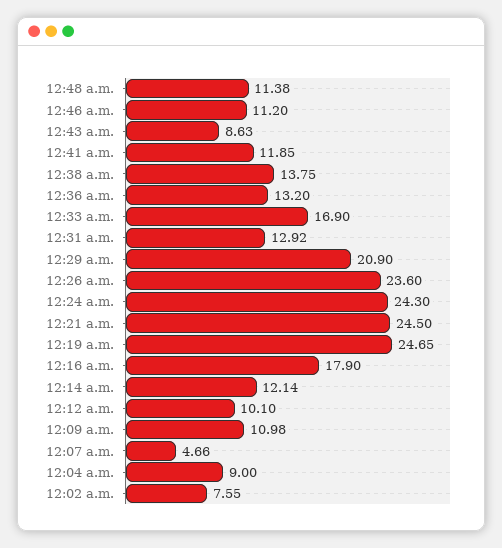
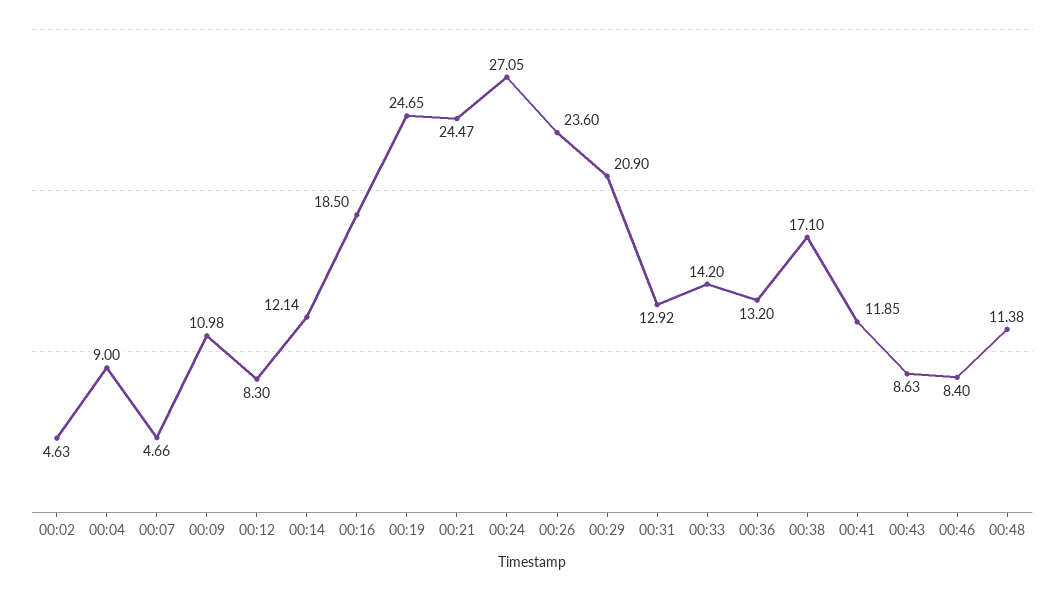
  {
    "12:48 a.m.": 11.38,
-   "12:46 a.m.": 11.2,
+   "12:46 a.m.": 8.4,
    "12:43 a.m.": 8.63,
    "12:41 a.m.": 11.85,
-   "12:38 a.m.": 13.75,
+   "12:38 a.m.": 17.1,
    "12:36 a.m.": 13.2,
-   "12:33 a.m.": 16.9,
+   "12:33 a.m.": 14.2,
    "12:31 a.m.": 12.92,
    "12:29 a.m.": 20.9,
    "12:26 a.m.": 23.6,
-   "12:24 a.m.": 24.3,
+   "12:24 a.m.": 27.05,
-   "12:21 a.m.": 24.5,
+   "12:21 a.m.": 24.47,
    "12:19 a.m.": 24.65,
-   "12:16 a.m.": 17.9,
+   "12:16 a.m.": 18.5,
    "12:14 a.m.": 12.14,
-   "12:12 a.m.": 10.1,
+   "12:12 a.m.": 8.3,
    "12:09 a.m.": 10.98,
    "12:07 a.m.": 4.66,
    "12:04 a.m.": 9,
-   "12:02 a.m.": 7.55
+   "12:02 a.m.": 4.63
  }

